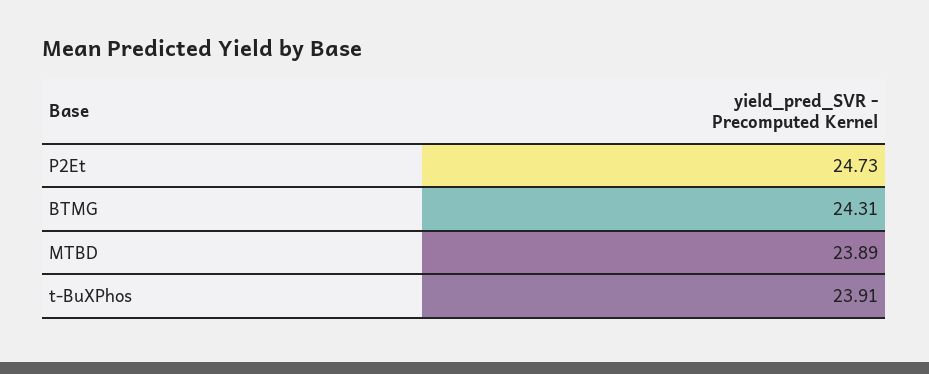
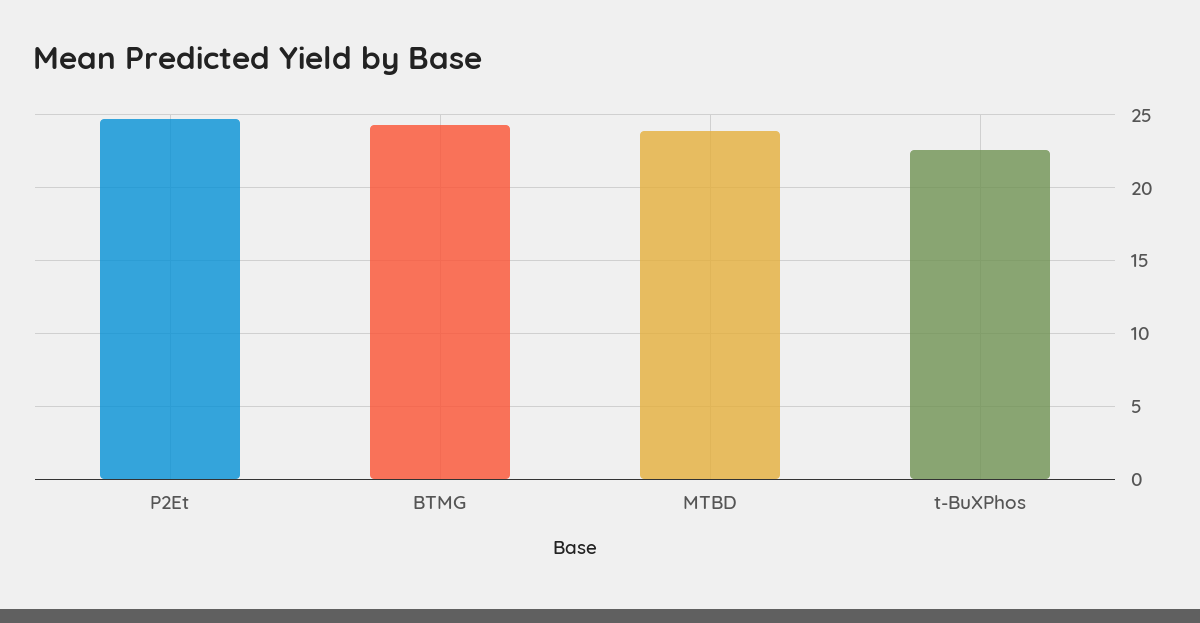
  {
    "P2Et": 24.73,
    "BTMG": 24.31,
    "MTBD": 23.89,
-   "t-BuXPhos": 23.91
+   "t-BuXPhos": 22.5
  }

